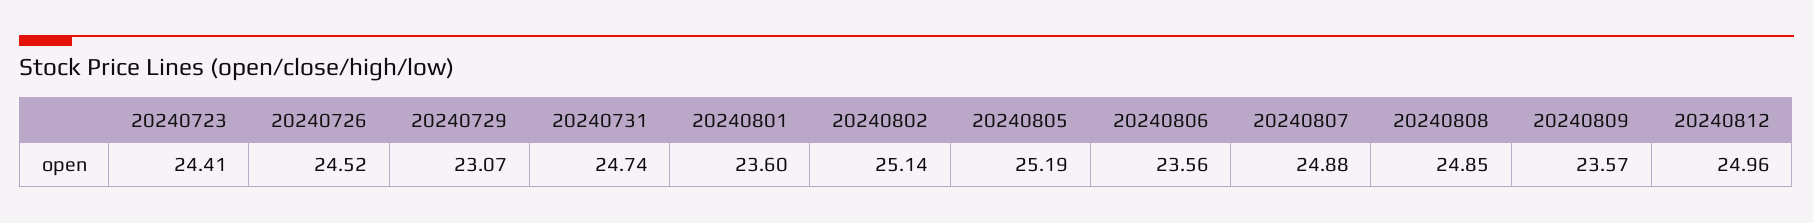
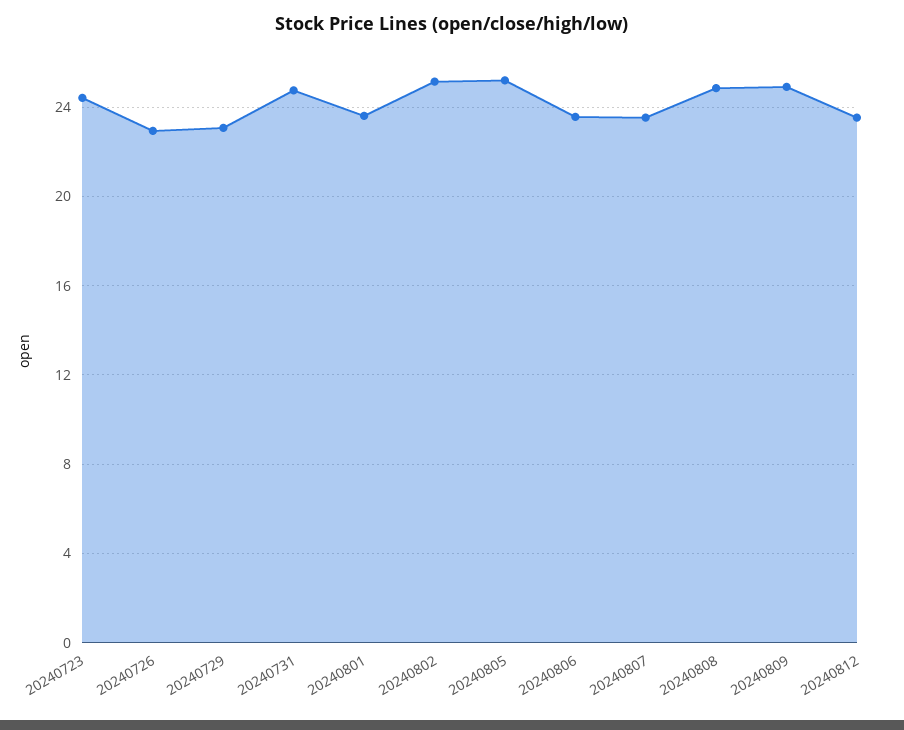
  {
    "20240723": 24.41,
-   "20240726": 24.52,
+   "20240726": 23,
    "20240729": 23.07,
    "20240731": 24.74,
    "20240801": 23.6,
    "20240802": 25.14,
    "20240805": 25.19,
    "20240806": 23.56,
-   "20240807": 24.88,
+   "20240807": 23.5,
    "20240808": 24.85,
-   "20240809": 23.57,
+   "20240809": 25,
-   "20240812": 24.96
+   "20240812": 23.5
  }

